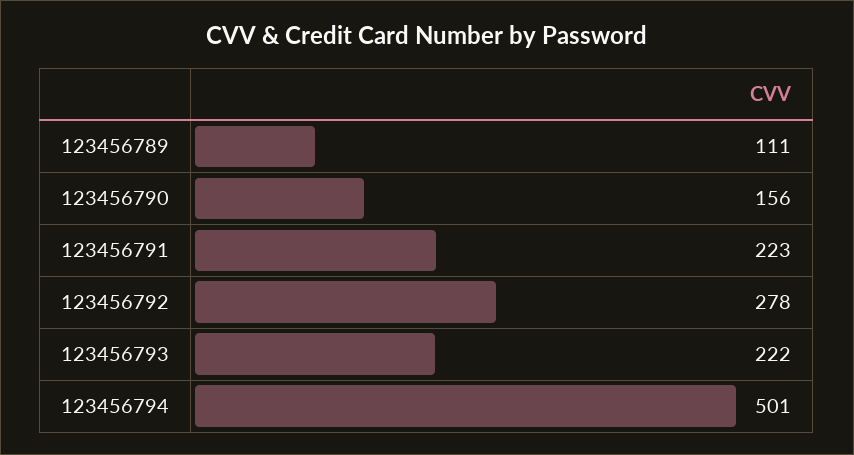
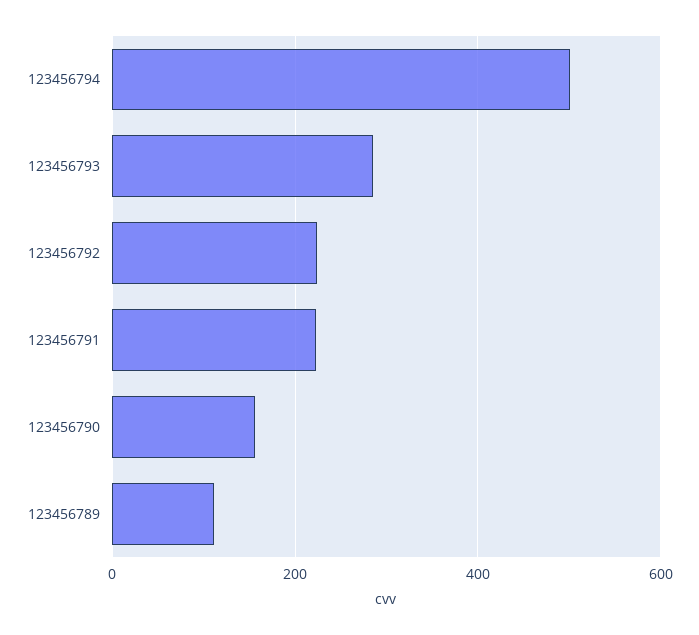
  {
    "123456789": 111,
    "123456790": 156,
    "123456791": 223,
-   "123456792": 278,
+   "123456792": 220,
-   "123456793": 222,
+   "123456793": 280,
    "123456794": 501
  }

